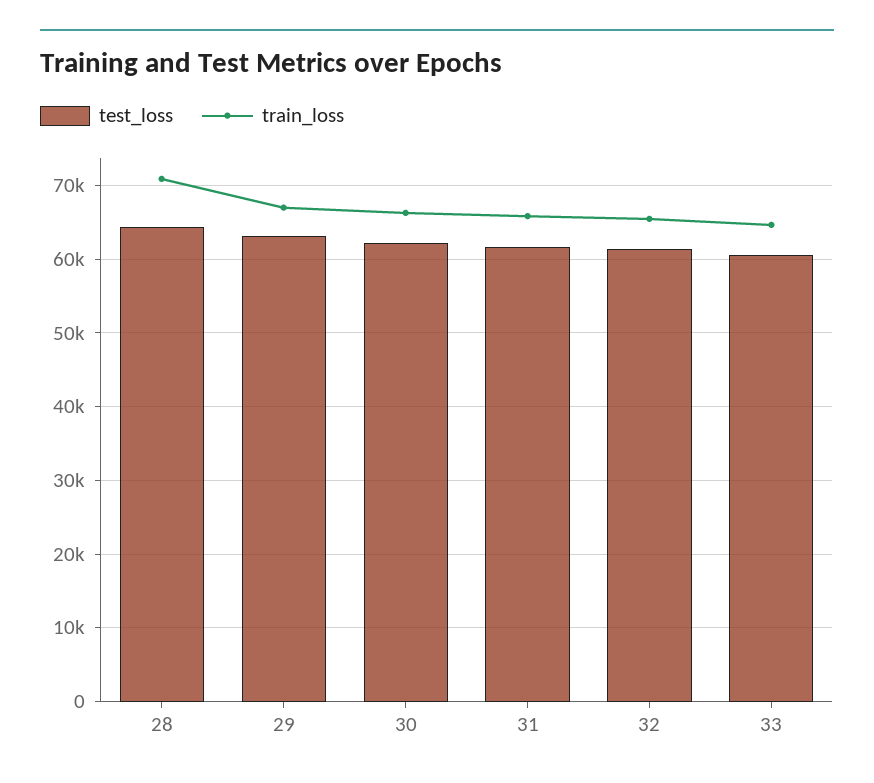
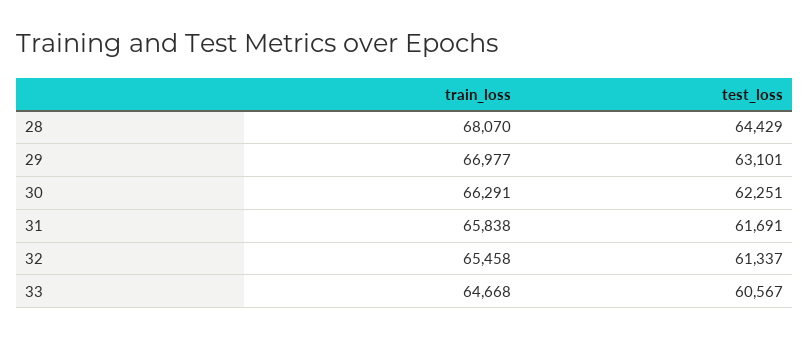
  {
    "test_loss": {
      "28": 64429,
      "29": 63101,
      "30": 62251,
      "31": 61691,
      "32": 61337,
      "33": 60567
    },
    "train_loss": {
-     "28": 71000,
+     "28": 68070,
      "29": 66977,
      "30": 66291,
      "31": 65838,
      "32": 65458,
      "33": 64668
    }
  }

